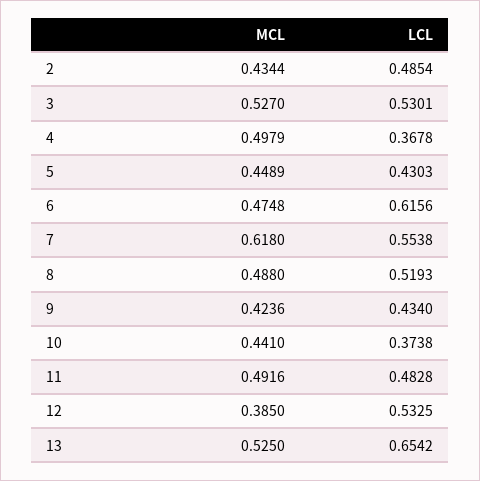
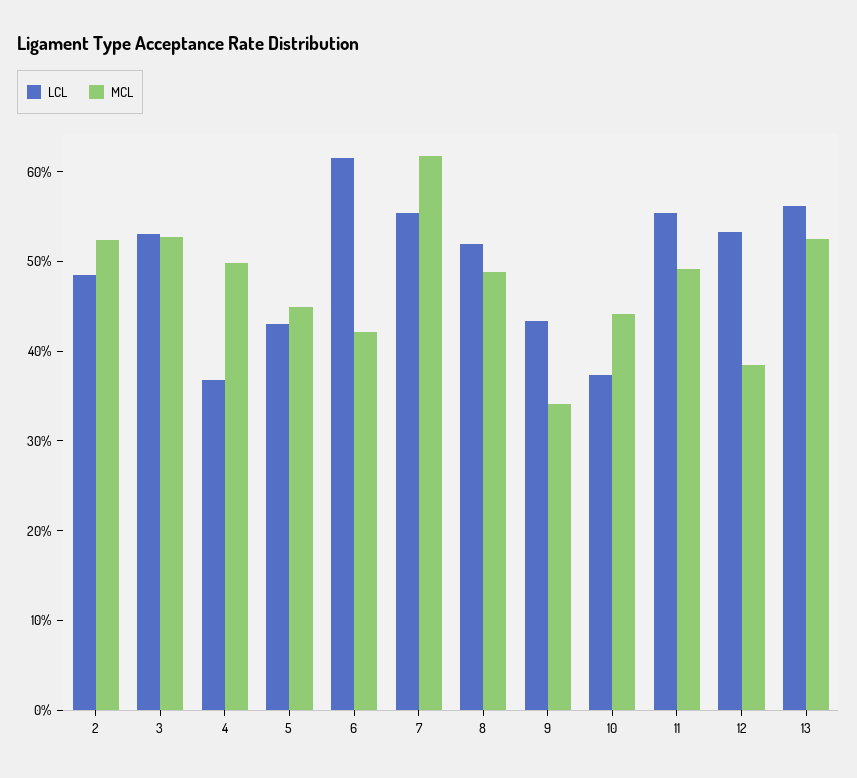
  {
    "MCL": {
-     "2": 0.4344,
+     "2": 0.52,
      "3": 0.527,
      "4": 0.4979,
      "5": 0.4489,
-     "6": 0.4748,
+     "6": 0.42,
      "7": 0.618,
      "8": 0.488,
-     "9": 0.4236,
+     "9": 0.34,
      "10": 0.441,
      "11": 0.4916,
      "12": 0.385,
      "13": 0.525
    },
    "LCL": {
      "2": 0.4854,
      "3": 0.5301,
      "4": 0.3678,
      "5": 0.4303,
      "6": 0.6156,
      "7": 0.5538,
      "8": 0.5193,
      "9": 0.434,
      "10": 0.3738,
-     "11": 0.4828,
+     "11": 0.56,
      "12": 0.5325,
-     "13": 0.6542
+     "13": 0.56
    }
  }

